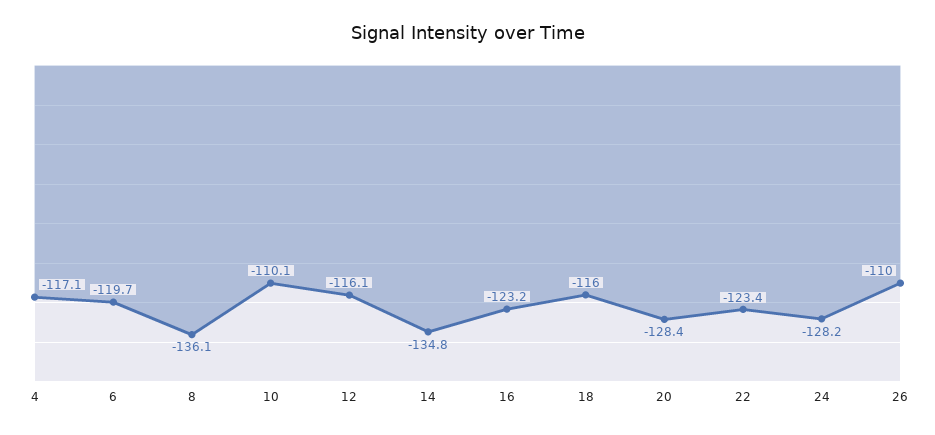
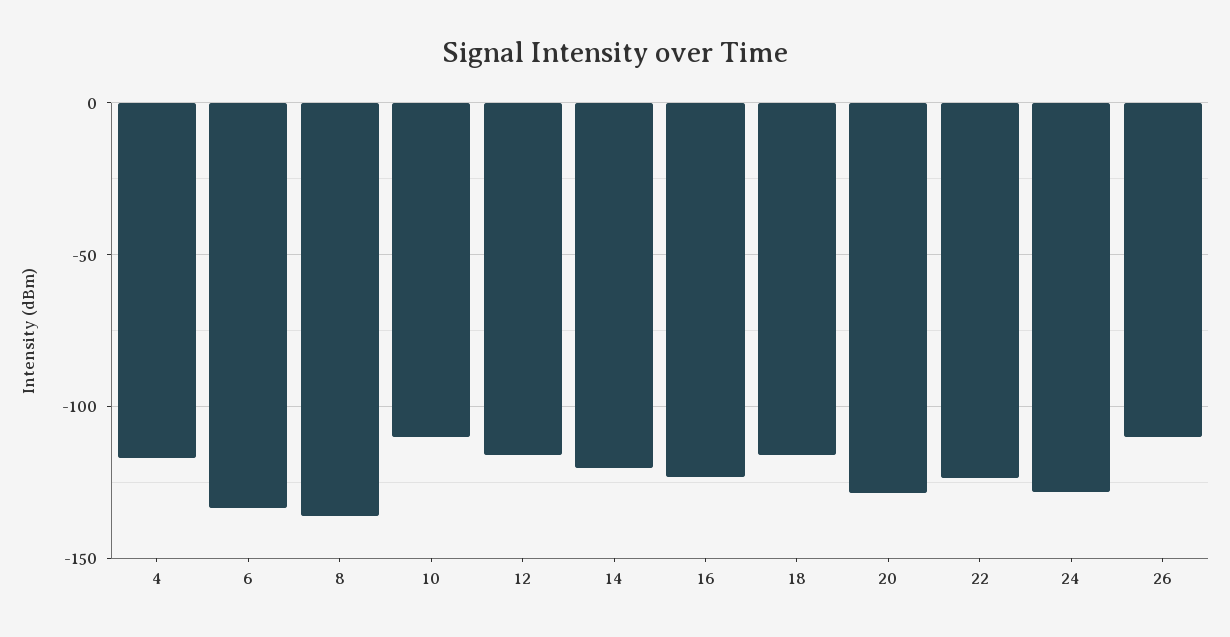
  {
    "4": -117.1,
-   "6": -119.7,
+   "6": -135,
    "8": -136.1,
    "10": -110.1,
    "12": -116.1,
-   "14": -134.8,
+   "14": -120,
    "16": -123.2,
    "18": -116,
    "20": -128.4,
    "22": -123.4,
    "24": -128.2,
    "26": -110
  }

